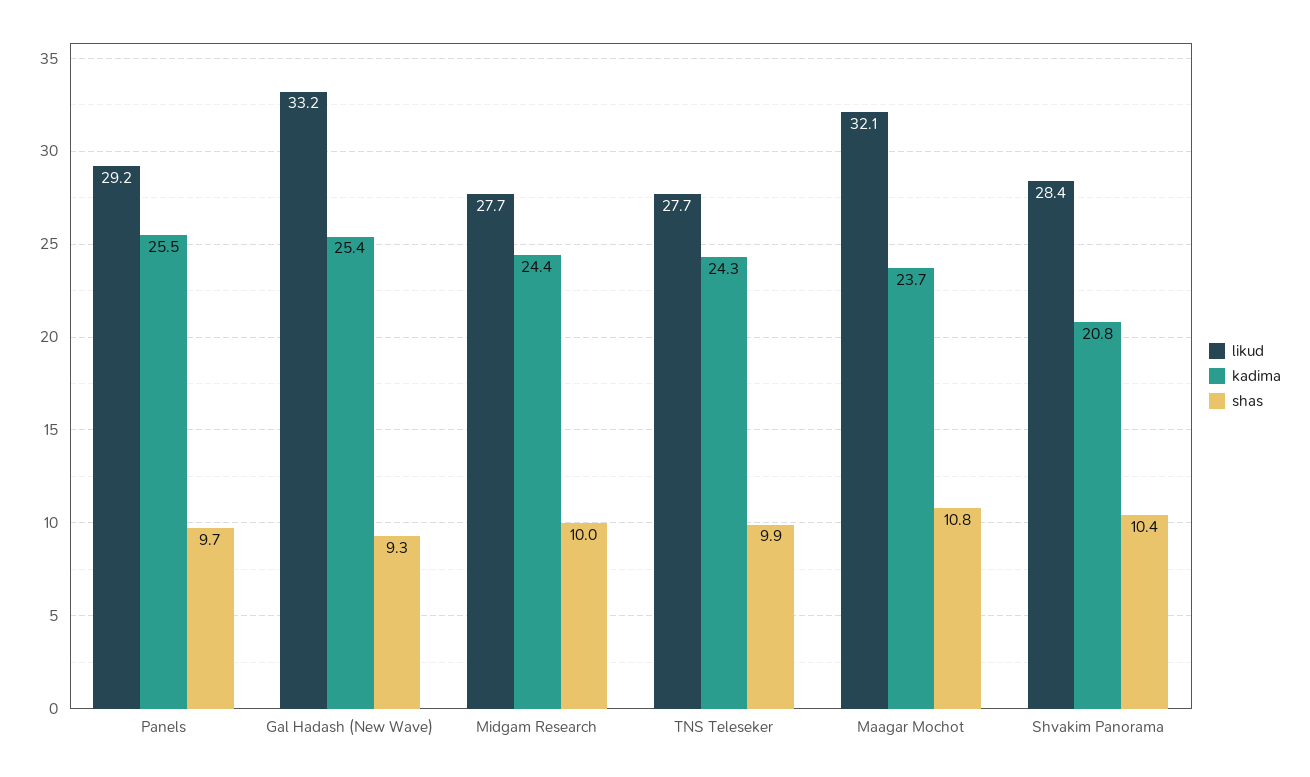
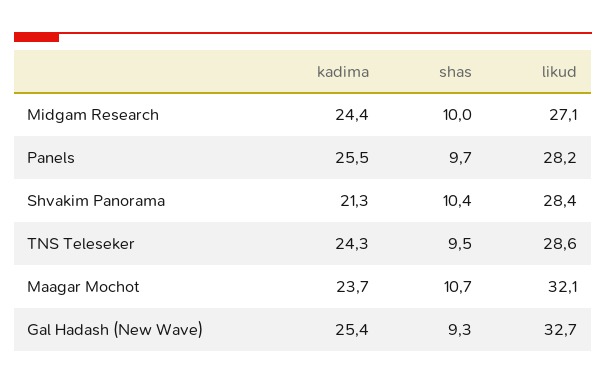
  {
    "likud": {
-     "Panels": 29.2,
+     "Panels": 28.2,
-     "Gal Hadash (New Wave)": 33.2,
+     "Gal Hadash (New Wave)": 32.7,
-     "Midgam Research": 27.7,
+     "Midgam Research": 27.1,
-     "TNS Teleseker": 27.7,
+     "TNS Teleseker": 28.6,
      "Maagar Mochot": 32.1,
      "Shvakim Panorama": 28.4
    },
    "kadima": {
      "Panels": 25.5,
      "Gal Hadash (New Wave)": 25.4,
      "Midgam Research": 24.4,
      "TNS Teleseker": 24.3,
      "Maagar Mochot": 23.7,
-     "Shvakim Panorama": 20.8
+     "Shvakim Panorama": 21.3
    },
    "shas": {
      "Panels": 9.7,
      "Gal Hadash (New Wave)": 9.3,
      "Midgam Research": 10,
-     "TNS Teleseker": 9.9,
+     "TNS Teleseker": 9.5,
-     "Maagar Mochot": 10.8,
+     "Maagar Mochot": 10.7,
      "Shvakim Panorama": 10.4
    }
  }

